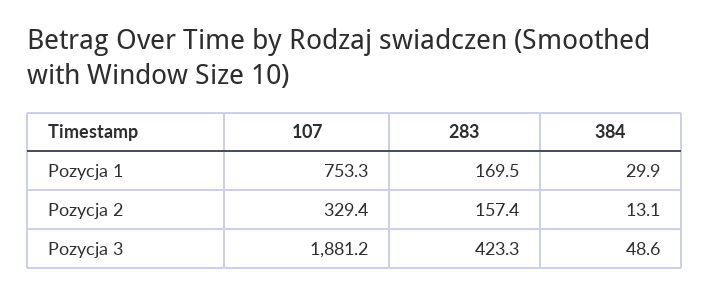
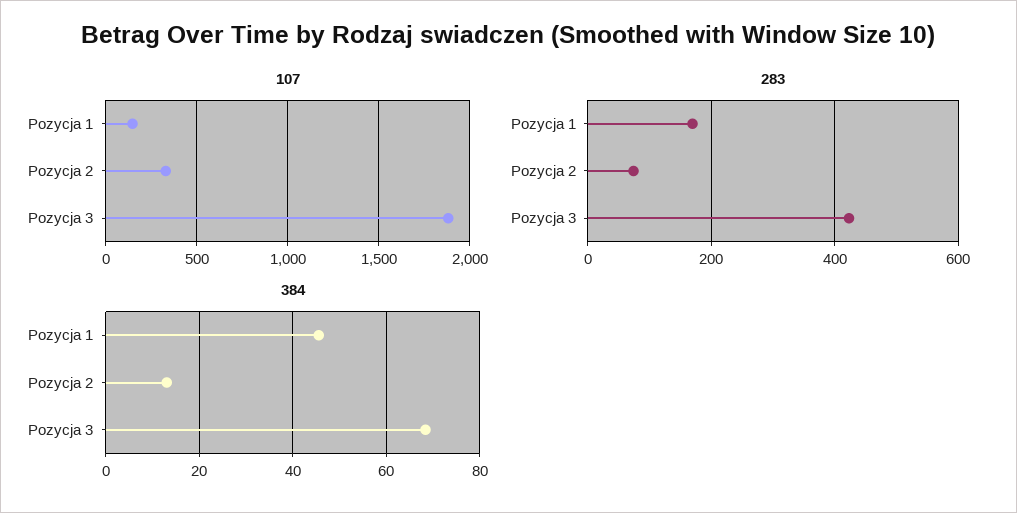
  {
    "107": {
-     "Pozycja 1": 753.3,
+     "Pozycja 1": 150,
      "Pozycja 2": 329.4,
      "Pozycja 3": 1881.2
    },
    "283": {
      "Pozycja 1": 169.5,
-     "Pozycja 2": 157.4,
+     "Pozycja 2": 80,
      "Pozycja 3": 423.3
    },
    "384": {
-     "Pozycja 1": 29.9,
+     "Pozycja 1": 46,
      "Pozycja 2": 13.1,
-     "Pozycja 3": 48.6
+     "Pozycja 3": 68
    }
  }

